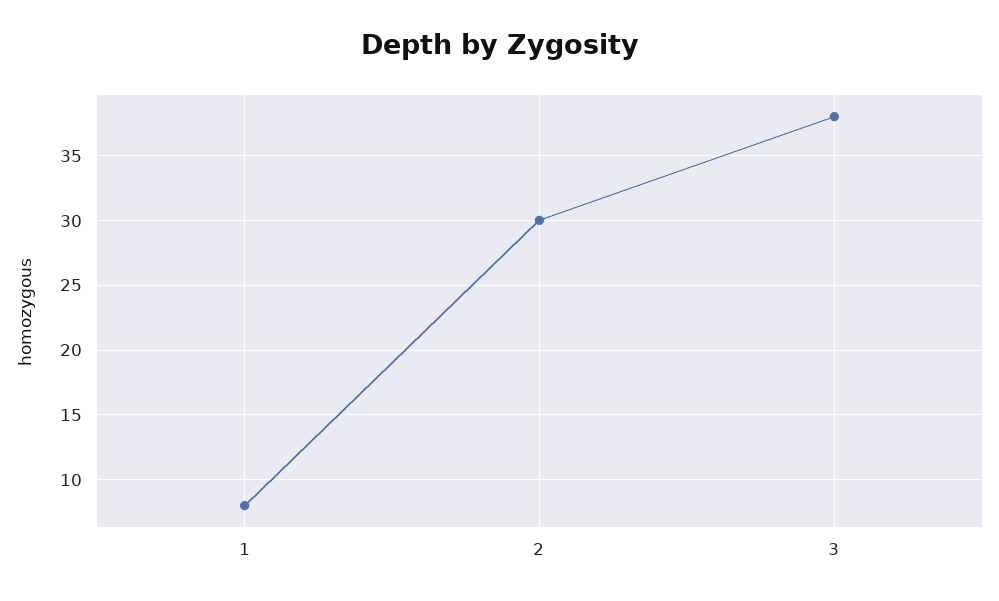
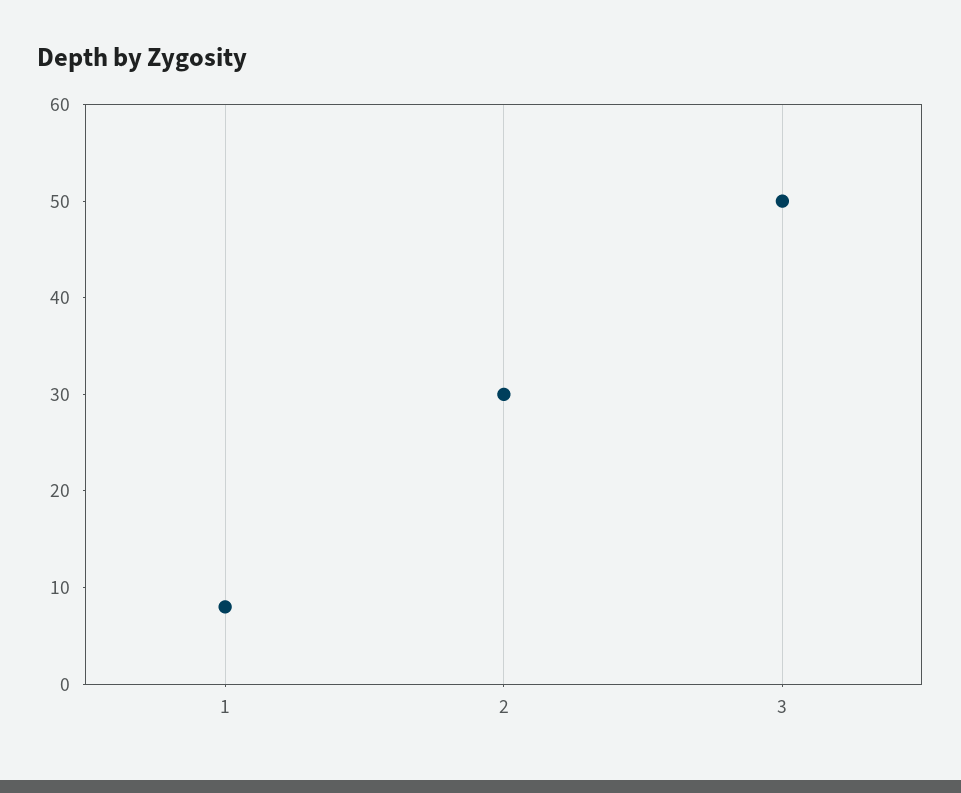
  {
    "1": 8,
    "2": 30,
-   "3": 38
+   "3": 50
  }

